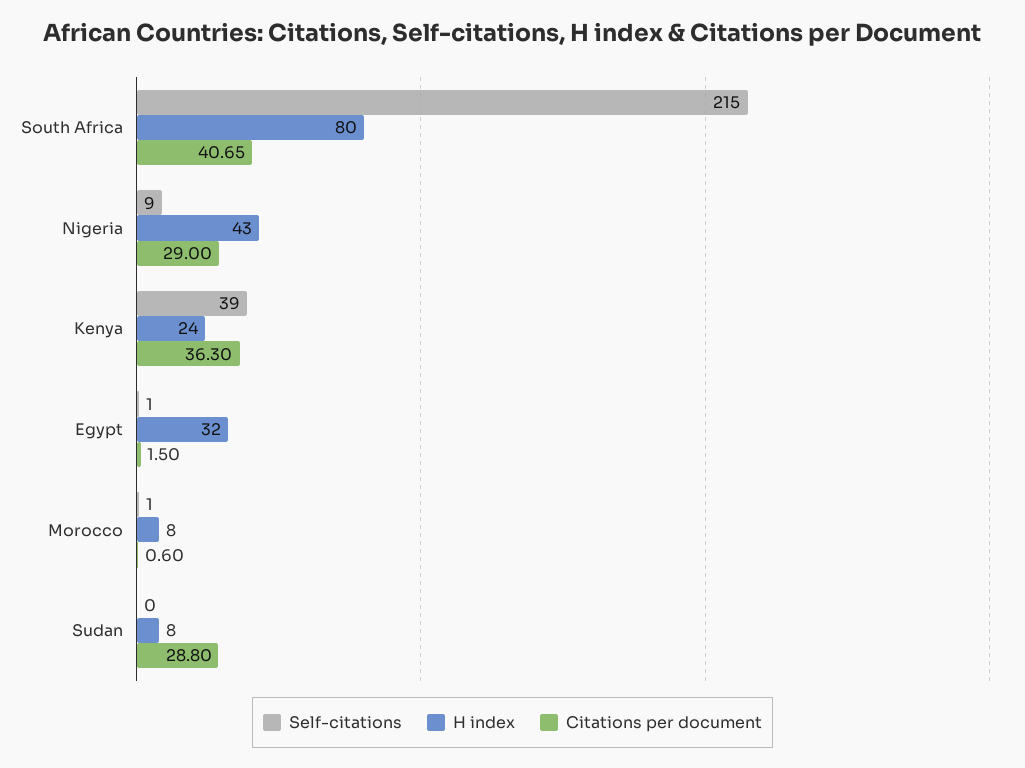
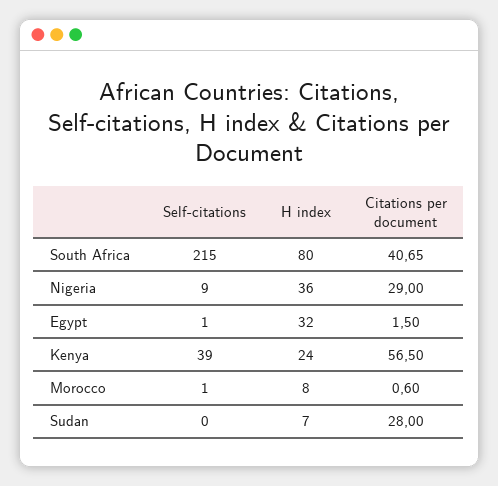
  {
    "Self-citations": {
      "South Africa": 215,
      "Nigeria": 9,
      "Kenya": 39,
      "Egypt": 1,
      "Morocco": 1,
      "Sudan": 0
    },
    "H index": {
      "South Africa": 80,
-     "Nigeria": 43,
+     "Nigeria": 36,
      "Kenya": 24,
      "Egypt": 32,
      "Morocco": 8,
-     "Sudan": 8
+     "Sudan": 7
    },
    "Citations per document": {
      "South Africa": 40.65,
      "Nigeria": 29,
-     "Kenya": 36.3,
+     "Kenya": 56.5,
      "Egypt": 1.5,
      "Morocco": 0.6,
-     "Sudan": 28.8
+     "Sudan": 28
    }
  }

